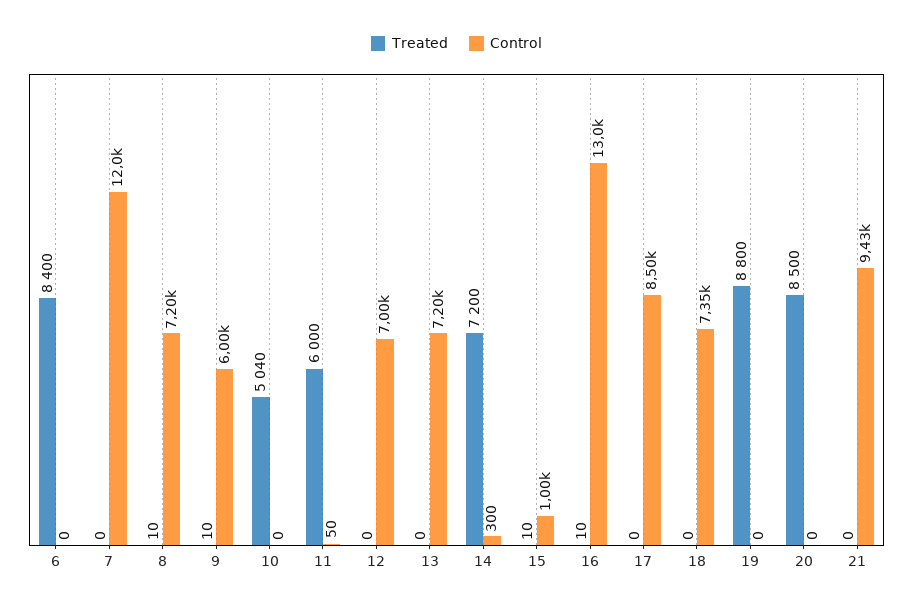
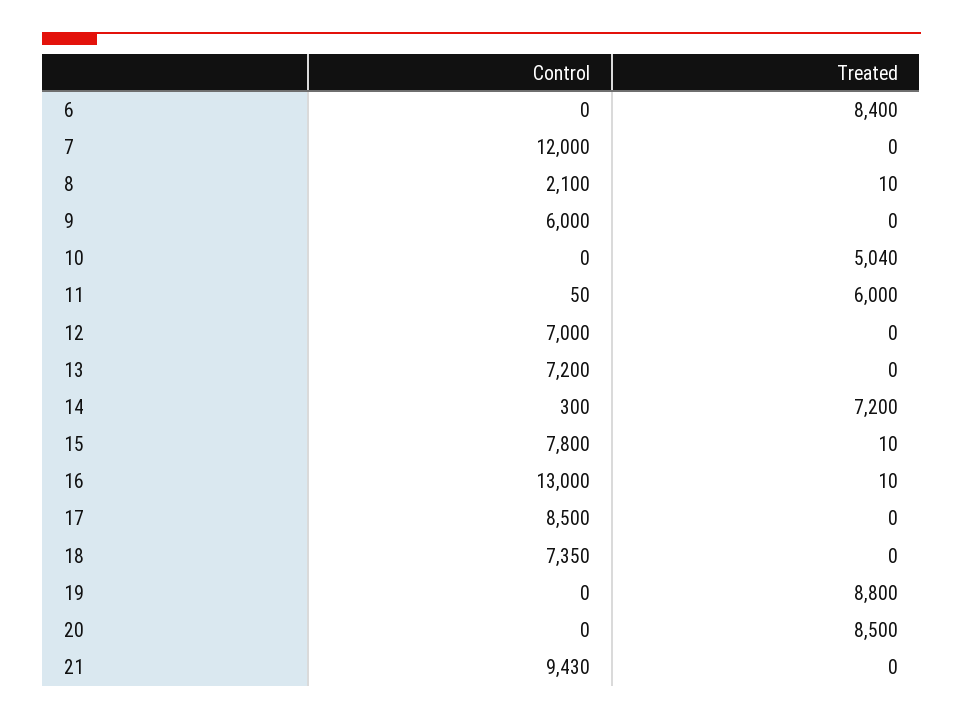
  {
    "Treated": {
      "6": 8400,
      "7": 0,
      "8": 10,
-     "9": 10,
+     "9": 0,
      "10": 5040,
      "11": 6000,
      "12": 0,
      "13": 0,
      "14": 7200,
      "15": 10,
      "16": 10,
      "17": 0,
      "18": 0,
      "19": 8800,
      "20": 8500,
      "21": 0
    },
    "Control": {
      "6": 0,
      "7": 12000,
-     "8": 7200,
+     "8": 2100,
      "9": 6000,
      "10": 0,
      "11": 50,
      "12": 7000,
      "13": 7200,
      "14": 300,
-     "15": 1000,
+     "15": 7800,
      "16": 13000,
      "17": 8500,
      "18": 7350,
      "19": 0,
      "20": 0,
      "21": 9430
    }
  }

